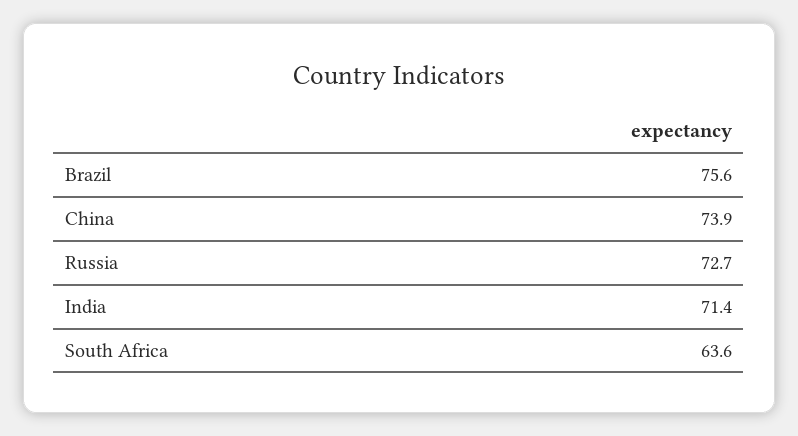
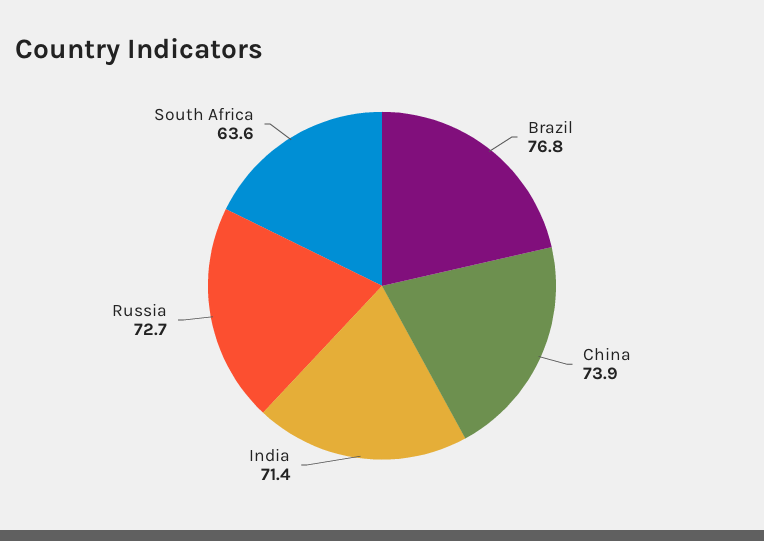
  {
-   "Brazil": 75.6,
+   "Brazil": 76.8,
    "China": 73.9,
    "Russia": 72.7,
    "India": 71.4,
    "South Africa": 63.6
  }

